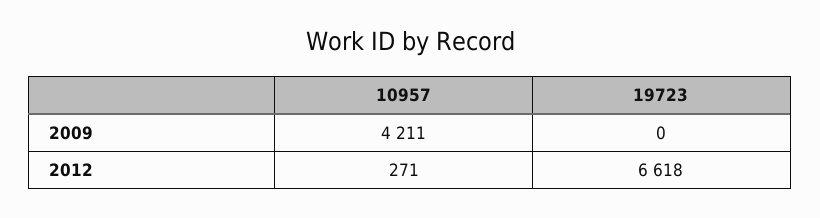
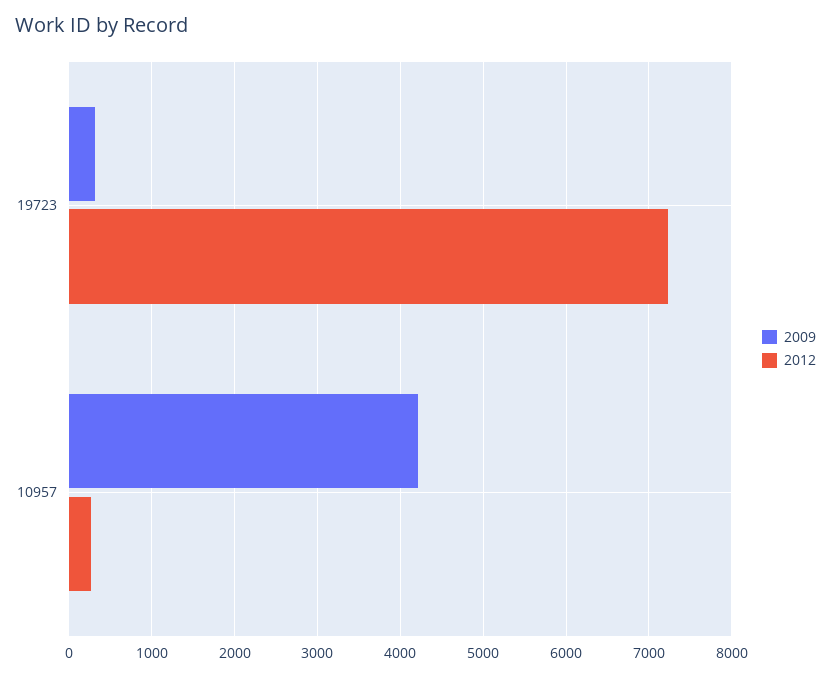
  {
    "2009": {
      "10957": 4211,
-     "19723": 0
+     "19723": 300
    },
    "2012": {
      "10957": 271,
-     "19723": 6618
+     "19723": 7200
    }
  }

